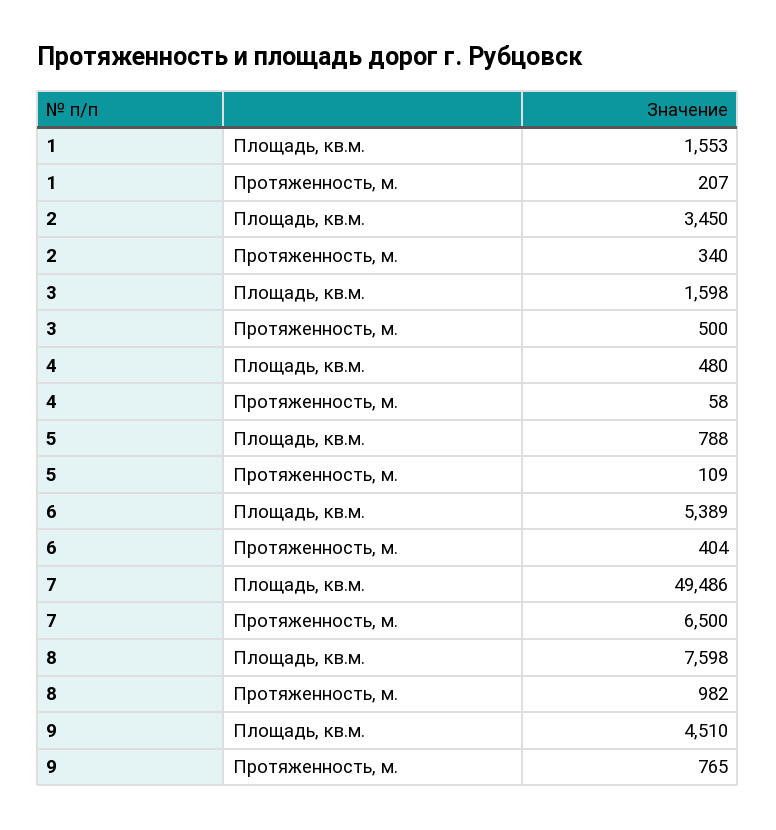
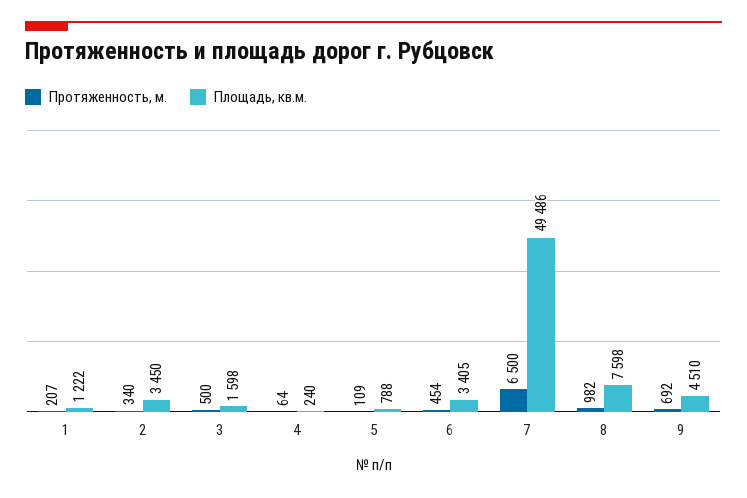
  {
    "Площадь, кв.м.": {
-     "1": 1553,
+     "1": 1222,
      "2": 3450,
      "3": 1598,
-     "4": 480,
+     "4": 240,
      "5": 788,
-     "6": 5389,
+     "6": 3405,
      "7": 49486,
      "8": 7598,
      "9": 4510
    },
    "Протяженность, м.": {
      "1": 207,
      "2": 340,
      "3": 500,
-     "4": 58,
+     "4": 64,
      "5": 109,
-     "6": 404,
+     "6": 454,
      "7": 6500,
      "8": 982,
-     "9": 765
+     "9": 692
    }
  }

